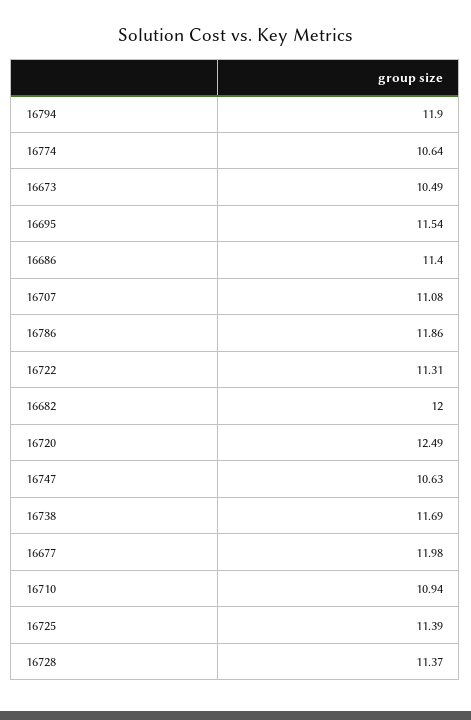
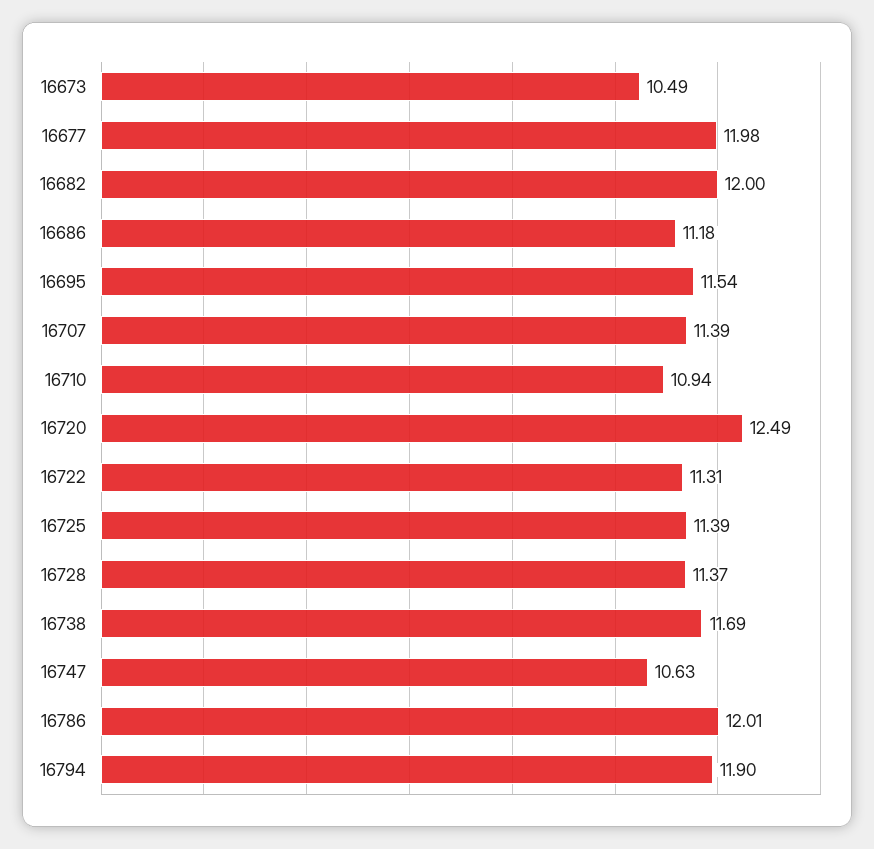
  {
    "16794": 11.9,
-   "16774": 10.64,
    "16673": 10.49,
    "16695": 11.54,
-   "16686": 11.4,
+   "16686": 11.18,
-   "16707": 11.08,
+   "16707": 11.39,
-   "16786": 11.86,
+   "16786": 12.01,
    "16722": 11.31,
    "16682": 12,
    "16720": 12.49,
    "16747": 10.63,
    "16738": 11.69,
    "16677": 11.98,
    "16710": 10.94,
    "16725": 11.39,
    "16728": 11.37
  }

